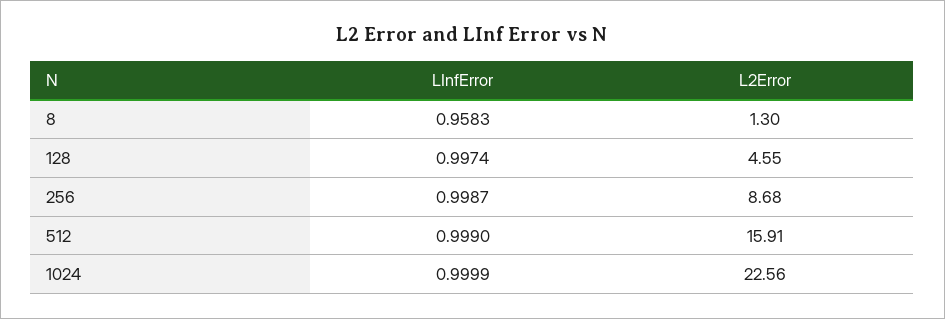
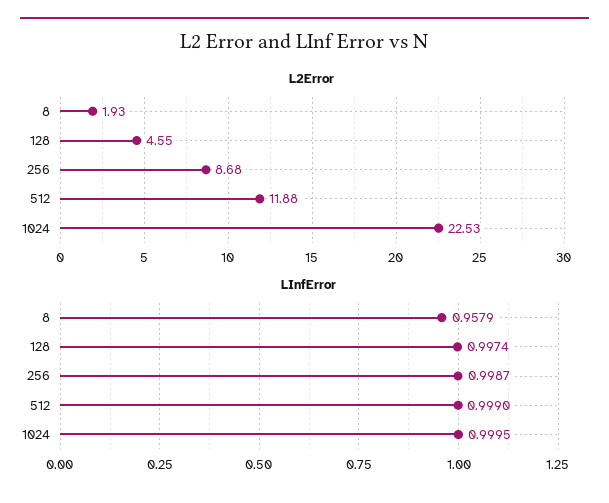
  {
    "LInfError": {
-     "8": 0.9583,
+     "8": 0.9579,
      "128": 0.9974,
      "256": 0.9987,
      "512": 0.999,
-     "1024": 0.9999
+     "1024": 0.9995
    },
    "L2Error": {
-     "8": 1.3,
+     "8": 1.93,
      "128": 4.55,
      "256": 8.68,
-     "512": 15.91,
+     "512": 11.88,
-     "1024": 22.56
+     "1024": 22.53
    }
  }

